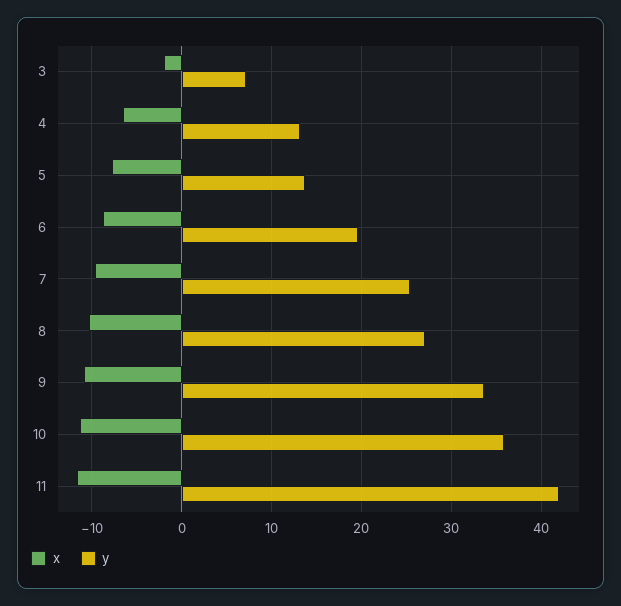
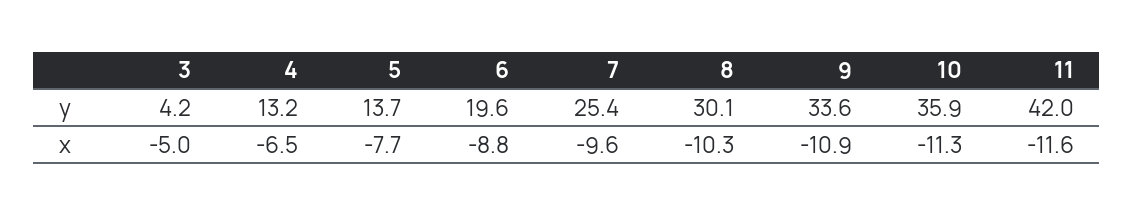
  {
    "x": {
-     "3": -2,
+     "3": -5,
      "4": -6.5,
      "5": -7.7,
      "6": -8.8,
      "7": -9.6,
      "8": -10.3,
      "9": -10.9,
      "10": -11.3,
      "11": -11.6
    },
    "y": {
-     "3": 7,
+     "3": 4.2,
      "4": 13.2,
      "5": 13.7,
      "6": 19.6,
      "7": 25.4,
-     "8": 27,
+     "8": 30.1,
      "9": 33.6,
      "10": 35.9,
      "11": 42
    }
  }

